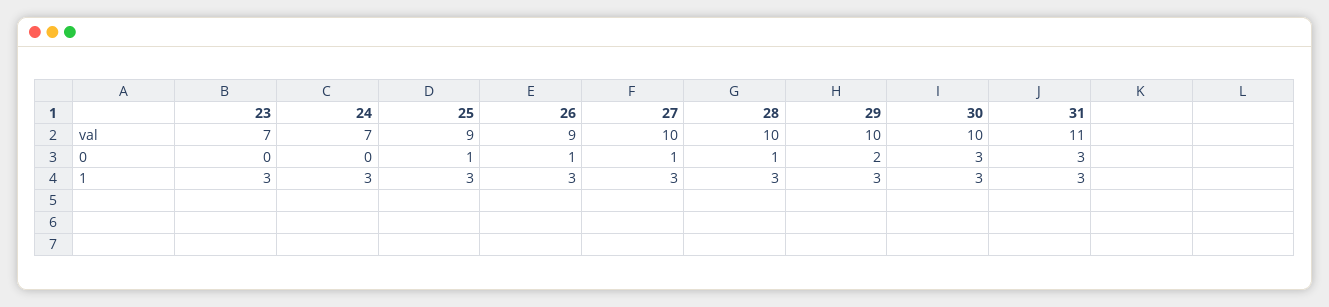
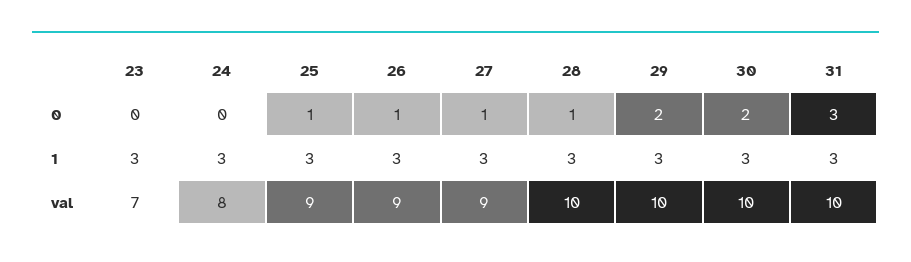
  {
    "23": {
      "val": 7,
      "0": 0,
      "1": 3
    },
    "24": {
-     "val": 7,
+     "val": 8,
      "0": 0,
      "1": 3
    },
    "25": {
      "val": 9,
      "0": 1,
      "1": 3
    },
    "26": {
      "val": 9,
      "0": 1,
      "1": 3
    },
    "27": {
-     "val": 10,
+     "val": 9,
      "0": 1,
      "1": 3
    },
    "28": {
      "val": 10,
      "0": 1,
      "1": 3
    },
    "29": {
      "val": 10,
      "0": 2,
      "1": 3
    },
    "30": {
      "val": 10,
-     "0": 3,
+     "0": 2,
      "1": 3
    },
    "31": {
-     "val": 11,
+     "val": 10,
      "0": 3,
      "1": 3
    }
  }

